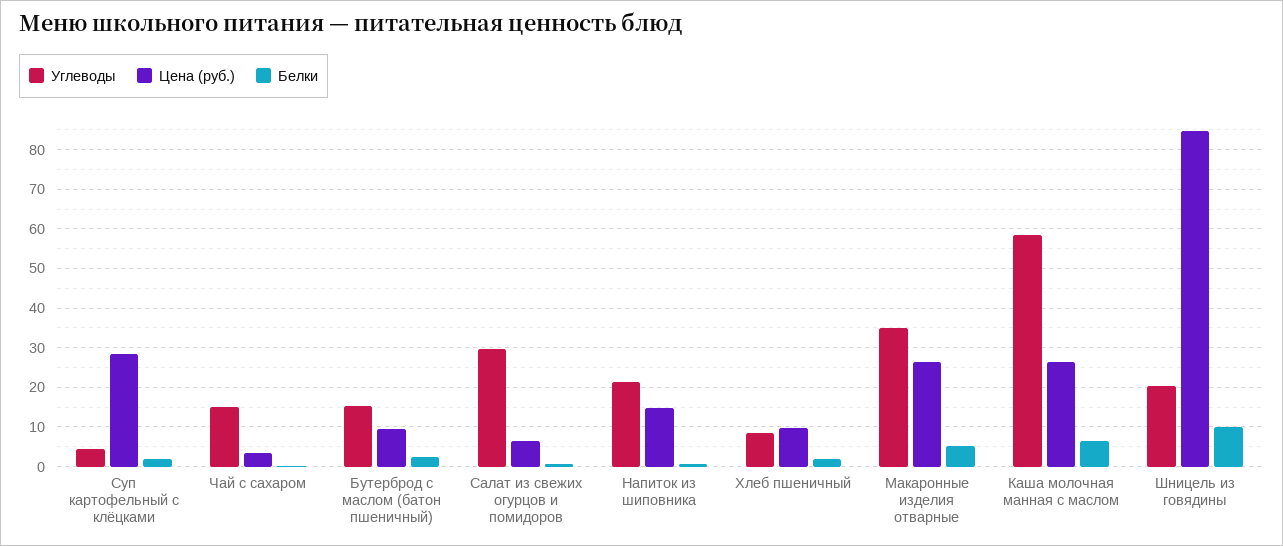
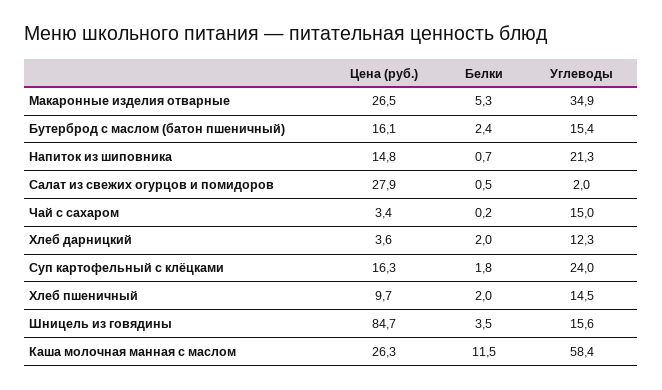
  {
    "Углеводы": {
-     "Суп картофельный с клёцками": 4,
+     "Суп картофельный с клёцками": 24,
      "Чай с сахаром": 15,
      "Бутерброд с маслом (батон пшеничный)": 15.4,
-     "Салат из свежих огурцов и помидоров": 30,
+     "Салат из свежих огурцов и помидоров": 2,
      "Напиток из шиповника": 21.3,
-     "Хлеб пшеничный": 8,
+     "Хлеб пшеничный": 14.5,
      "Макаронные изделия отварные": 34.9,
      "Каша молочная манная с маслом": 58.4,
-     "Шницель из говядины": 20
+     "Шницель из говядины": 15.6,
+     "Хлеб дарницкий": 12.3
    },
    "Цена (руб.)": {
-     "Суп картофельный с клёцками": 28,
+     "Суп картофельный с клёцками": 16.3,
      "Чай с сахаром": 3.4,
-     "Бутерброд с маслом (батон пшеничный)": 10,
+     "Бутерброд с маслом (батон пшеничный)": 16.1,
-     "Салат из свежих огурцов и помидоров": 6,
+     "Салат из свежих огурцов и помидоров": 27.9,
      "Напиток из шиповника": 14.8,
      "Хлеб пшеничный": 9.7,
      "Макаронные изделия отварные": 26.5,
      "Каша молочная манная с маслом": 26.3,
-     "Шницель из говядины": 84.7
+     "Шницель из говядины": 84.7,
+     "Хлеб дарницкий": 3.6
    },
    "Белки": {
      "Суп картофельный с клёцками": 1.8,
      "Чай с сахаром": 0.2,
      "Бутерброд с маслом (батон пшеничный)": 2.4,
      "Салат из свежих огурцов и помидоров": 0.5,
      "Напиток из шиповника": 0.7,
      "Хлеб пшеничный": 2,
      "Макаронные изделия отварные": 5.3,
-     "Каша молочная манная с маслом": 6,
+     "Каша молочная манная с маслом": 11.5,
-     "Шницель из говядины": 10
+     "Шницель из говядины": 3.5,
+     "Хлеб дарницкий": 2
    }
  }

